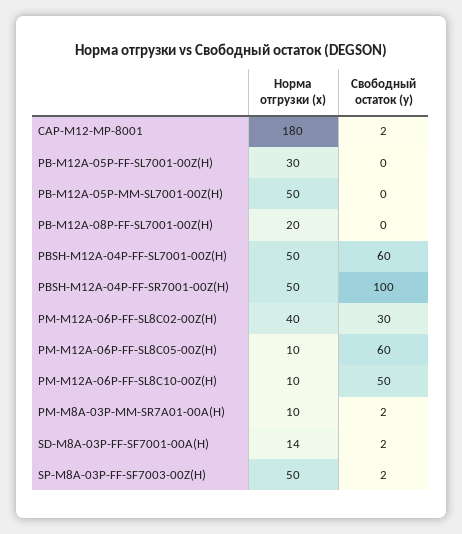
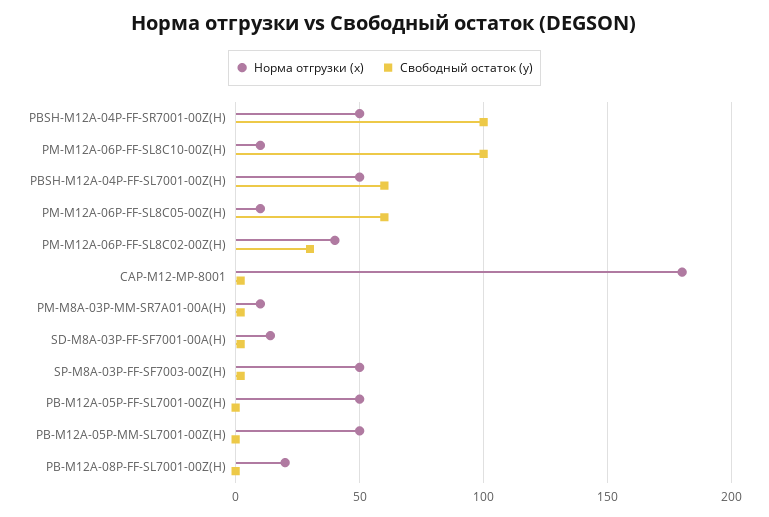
  {
    "Норма отгрузки (x)": {
      "CAP-M12-MP-8001": 180,
-     "PB-M12A-05P-FF-SL7001-00Z(H)": 30,
+     "PB-M12A-05P-FF-SL7001-00Z(H)": 50,
      "PB-M12A-05P-MM-SL7001-00Z(H)": 50,
      "PB-M12A-08P-FF-SL7001-00Z(H)": 20,
      "PBSH-M12A-04P-FF-SL7001-00Z(H)": 50,
      "PBSH-M12A-04P-FF-SR7001-00Z(H)": 50,
      "PM-M12A-06P-FF-SL8C02-00Z(H)": 40,
      "PM-M12A-06P-FF-SL8C05-00Z(H)": 10,
      "PM-M12A-06P-FF-SL8C10-00Z(H)": 10,
      "PM-M8A-03P-MM-SR7A01-00A(H)": 10,
      "SD-M8A-03P-FF-SF7001-00A(H)": 14,
      "SP-M8A-03P-FF-SF7003-00Z(H)": 50
    },
    "Свободный остаток (y)": {
      "CAP-M12-MP-8001": 2,
      "PB-M12A-05P-FF-SL7001-00Z(H)": 0,
      "PB-M12A-05P-MM-SL7001-00Z(H)": 0,
      "PB-M12A-08P-FF-SL7001-00Z(H)": 0,
      "PBSH-M12A-04P-FF-SL7001-00Z(H)": 60,
      "PBSH-M12A-04P-FF-SR7001-00Z(H)": 100,
      "PM-M12A-06P-FF-SL8C02-00Z(H)": 30,
      "PM-M12A-06P-FF-SL8C05-00Z(H)": 60,
-     "PM-M12A-06P-FF-SL8C10-00Z(H)": 50,
+     "PM-M12A-06P-FF-SL8C10-00Z(H)": 100,
      "PM-M8A-03P-MM-SR7A01-00A(H)": 2,
      "SD-M8A-03P-FF-SF7001-00A(H)": 2,
      "SP-M8A-03P-FF-SF7003-00Z(H)": 2
    }
  }

